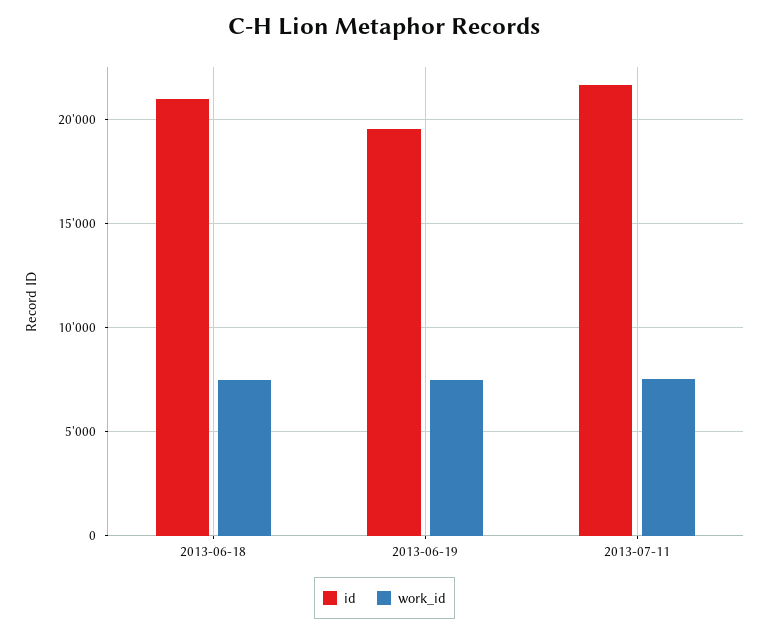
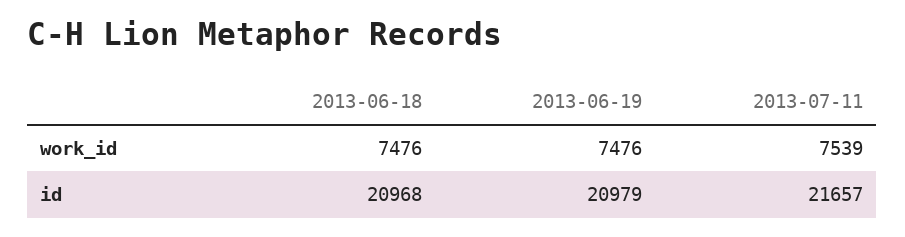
  {
    "id": {
      "2013-06-18": 20968,
-     "2013-06-19": 19500,
+     "2013-06-19": 20979,
      "2013-07-11": 21657
    },
    "work_id": {
      "2013-06-18": 7476,
      "2013-06-19": 7476,
      "2013-07-11": 7539
    }
  }

